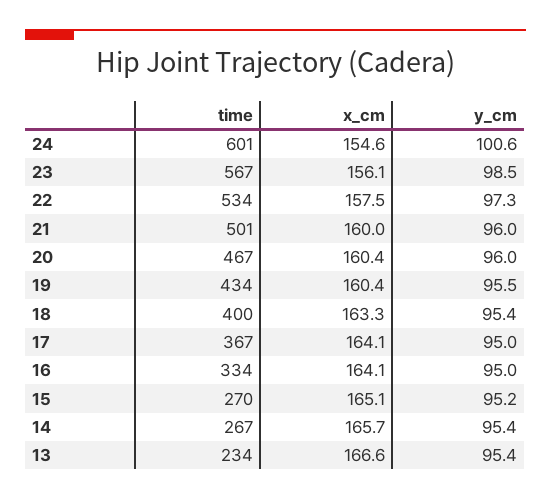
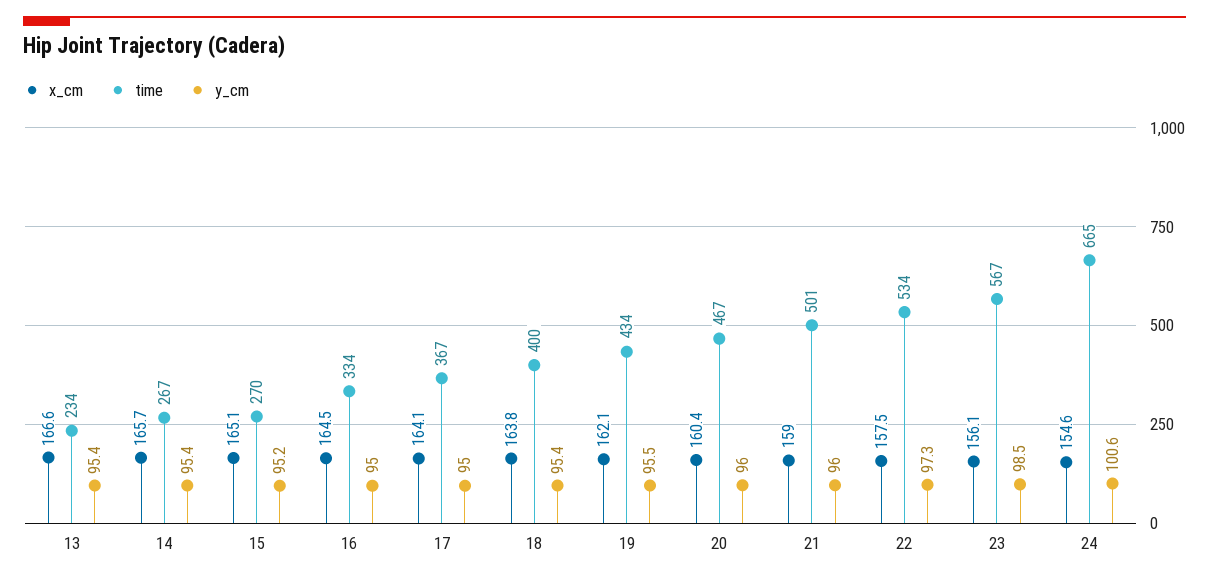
  {
    "time": {
-     "24": 601,
+     "24": 665,
      "23": 567,
      "22": 534,
      "21": 501,
      "20": 467,
      "19": 434,
      "18": 400,
      "17": 367,
      "16": 334,
      "15": 270,
      "14": 267,
      "13": 234
    },
    "x_cm": {
      "24": 154.6,
      "23": 156.1,
      "22": 157.5,
-     "21": 160,
+     "21": 159,
      "20": 160.4,
-     "19": 160.4,
+     "19": 162.1,
-     "18": 163.3,
+     "18": 163.8,
      "17": 164.1,
-     "16": 164.1,
+     "16": 164.5,
      "15": 165.1,
      "14": 165.7,
      "13": 166.6
    },
    "y_cm": {
      "24": 100.6,
      "23": 98.5,
      "22": 97.3,
      "21": 96,
      "20": 96,
      "19": 95.5,
      "18": 95.4,
      "17": 95,
      "16": 95,
      "15": 95.2,
      "14": 95.4,
      "13": 95.4
    }
  }

